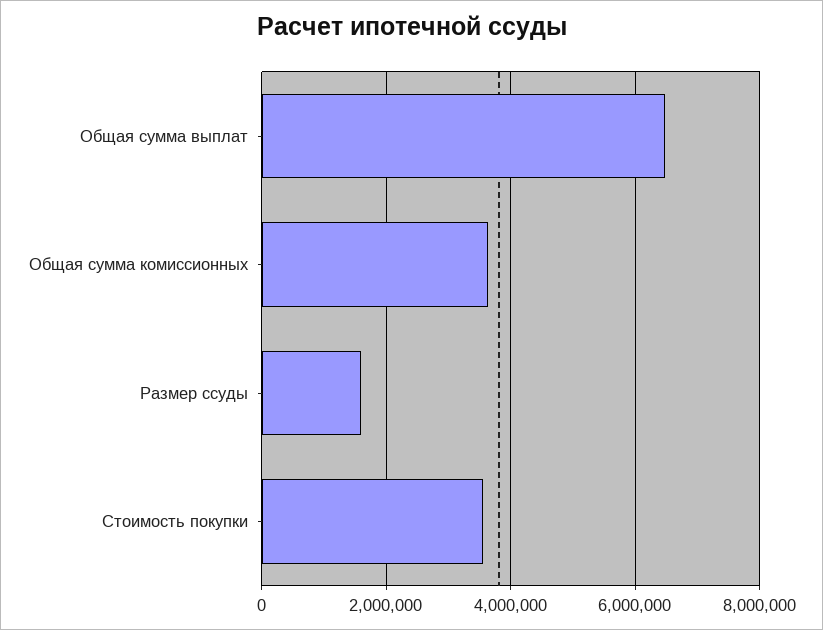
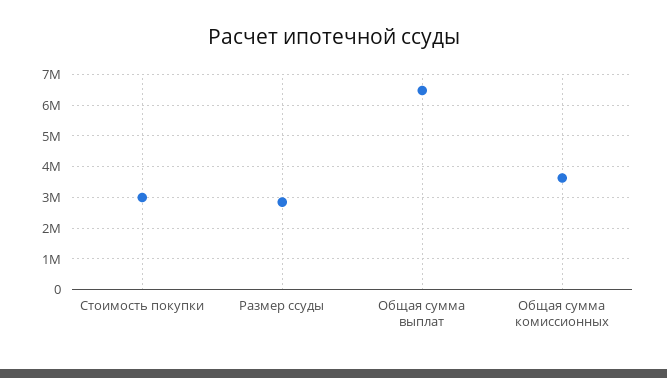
  {
    "Общая сумма выплат": 6400000,
    "Общая сумма комиссионных": 3600000,
-   "Размер ссуды": 1600000,
+   "Размер ссуды": 2800000,
-   "Стоимость покупки": 3600000
+   "Стоимость покупки": 3000000
  }

